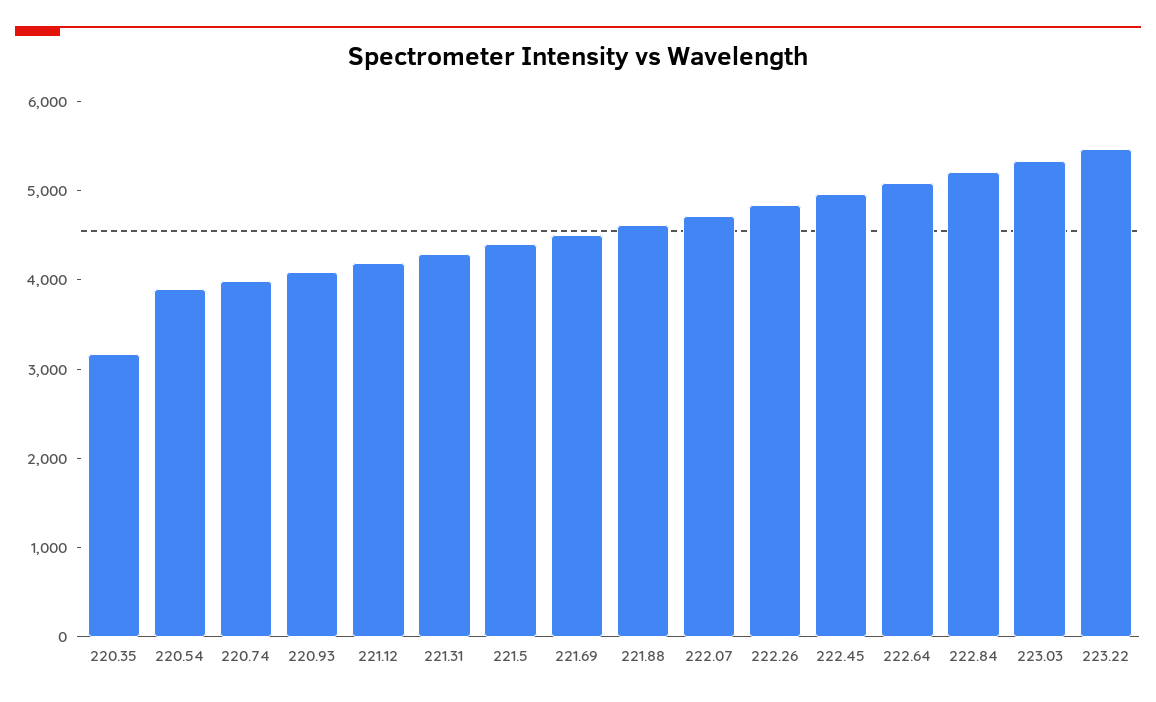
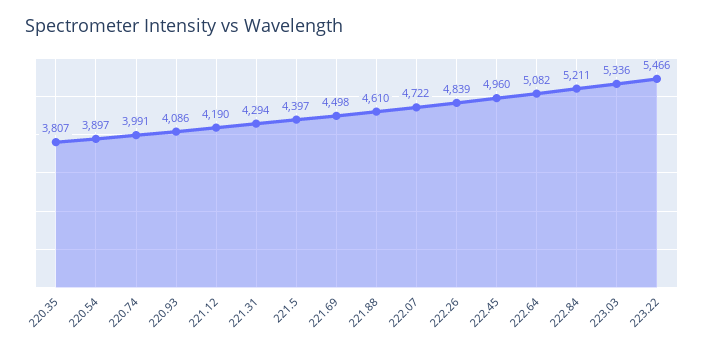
  {
-   "220.35": 3200,
+   "220.35": 3807,
    "220.54": 3897,
    "220.74": 3991,
    "220.93": 4086,
    "221.12": 4190,
    "221.31": 4294,
    "221.5": 4397,
    "221.69": 4498,
    "221.88": 4610,
    "222.07": 4722,
    "222.26": 4839,
    "222.45": 4960,
    "222.64": 5082,
    "222.84": 5211,
    "223.03": 5336,
    "223.22": 5466
  }

